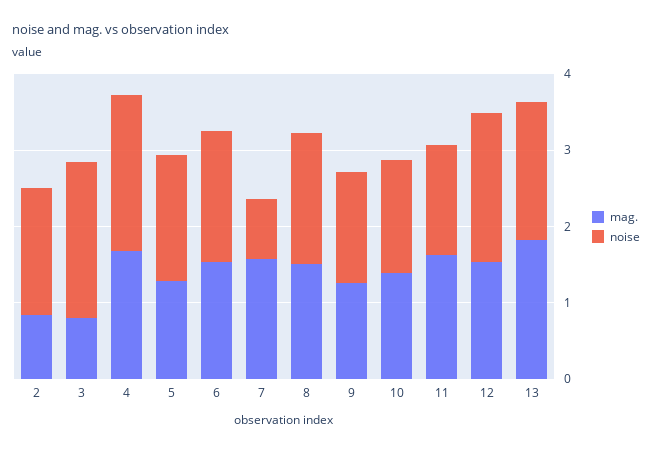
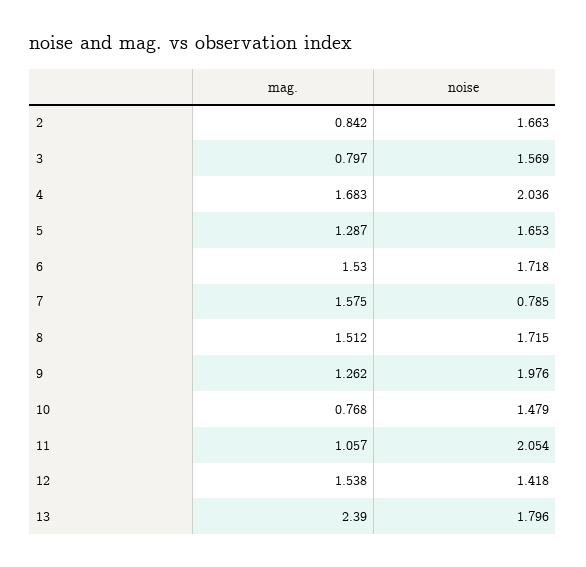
  {
    "mag.": {
      "2": 0.842,
      "3": 0.797,
      "4": 1.683,
      "5": 1.287,
      "6": 1.53,
      "7": 1.575,
      "8": 1.512,
      "9": 1.262,
-     "10": 1.4,
+     "10": 0.768,
-     "11": 1.6,
+     "11": 1.057,
      "12": 1.538,
-     "13": 1.8
+     "13": 2.39
    },
    "noise": {
      "2": 1.663,
-     "3": 2,
+     "3": 1.569,
      "4": 2.036,
      "5": 1.653,
      "6": 1.718,
      "7": 0.785,
      "8": 1.715,
-     "9": 1.4,
+     "9": 1.976,
      "10": 1.479,
-     "11": 1.4,
+     "11": 2.054,
-     "12": 2,
+     "12": 1.418,
      "13": 1.796
    }
  }

